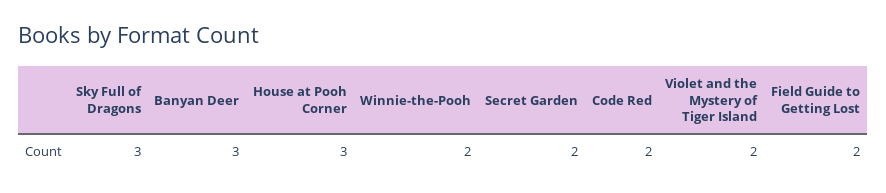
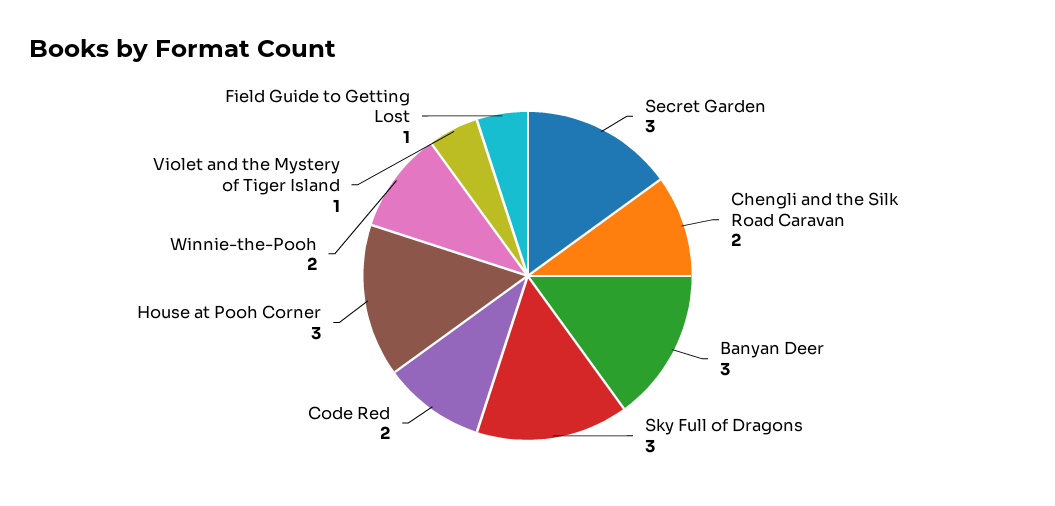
  {
    "Sky Full of Dragons": 3,
    "Banyan Deer": 3,
    "House at Pooh Corner": 3,
    "Winnie-the-Pooh": 2,
-   "Secret Garden": 2,
+   "Secret Garden": 3,
    "Code Red": 2,
-   "Violet and the Mystery of Tiger Island": 2,
+   "Violet and the Mystery of Tiger Island": 1,
-   "Field Guide to Getting Lost": 2
+   "Field Guide to Getting Lost": 1,
+   "Chengli and the Silk Road Caravan": 2
  }

